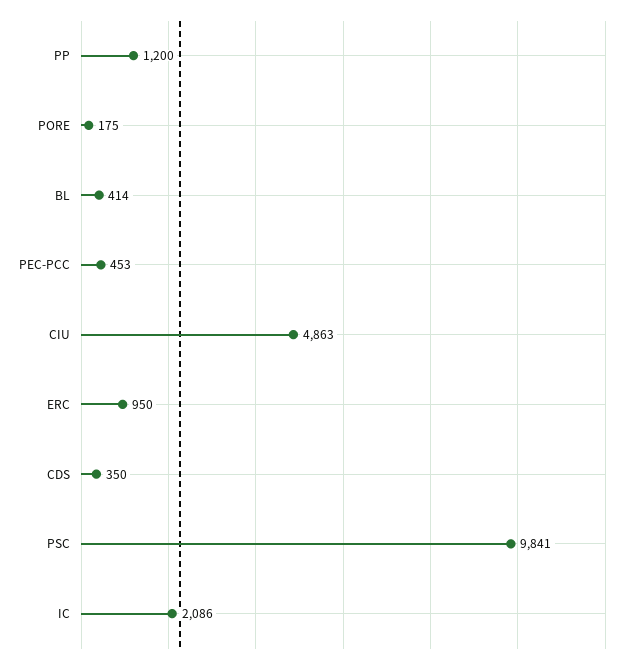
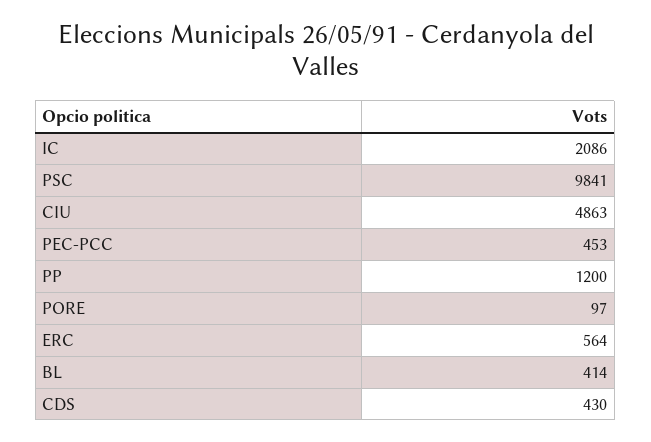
  {
    "PP": 1200,
-   "PORE": 175,
+   "PORE": 97,
    "BL": 414,
    "PEC-PCC": 453,
    "CIU": 4863,
-   "ERC": 950,
+   "ERC": 564,
-   "CDS": 350,
+   "CDS": 430,
    "PSC": 9841,
    "IC": 2086
  }

